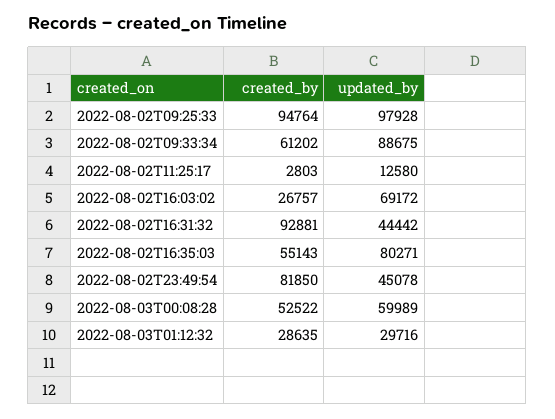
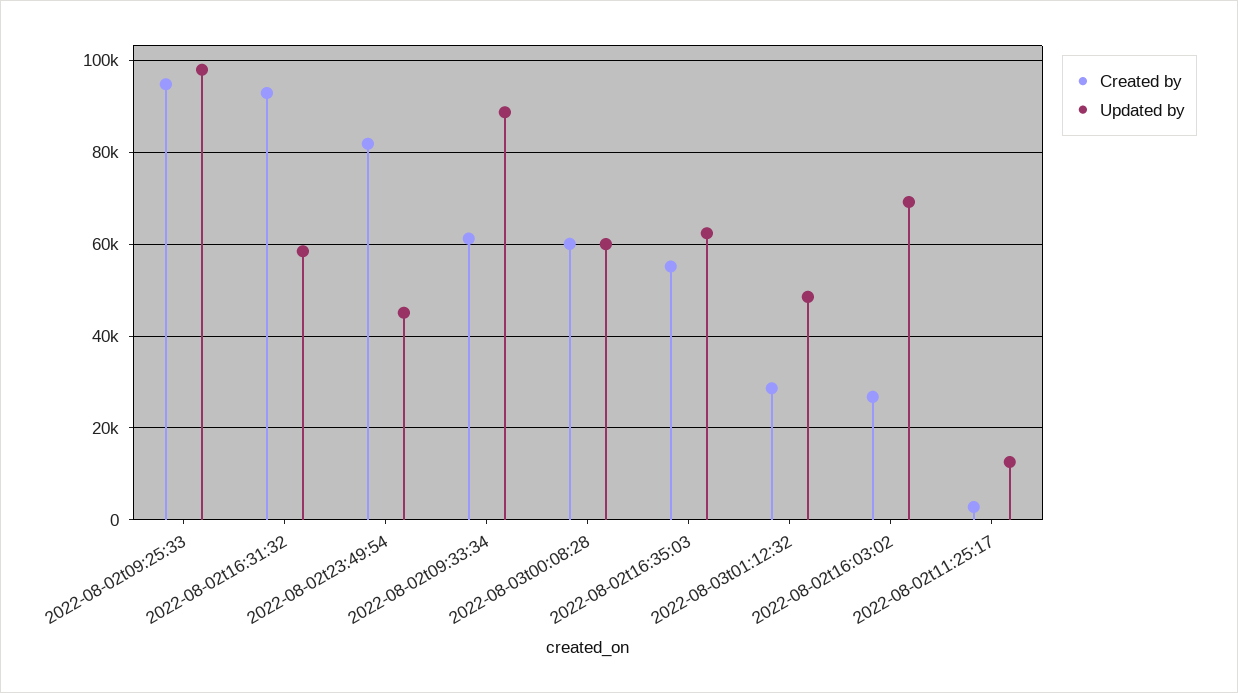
  {
    "created_by": {
      "2022-08-02T09:25:33": 94764,
      "2022-08-02T09:33:34": 61202,
      "2022-08-02T11:25:17": 2803,
      "2022-08-02T16:03:02": 26757,
      "2022-08-02T16:31:32": 92881,
      "2022-08-02T16:35:03": 55143,
      "2022-08-02T23:49:54": 81850,
-     "2022-08-03T00:08:28": 52522,
+     "2022-08-03T00:08:28": 60000,
      "2022-08-03T01:12:32": 28635
    },
    "updated_by": {
      "2022-08-02T09:25:33": 97928,
      "2022-08-02T09:33:34": 88675,
      "2022-08-02T11:25:17": 12580,
      "2022-08-02T16:03:02": 69172,
-     "2022-08-02T16:31:32": 44442,
+     "2022-08-02T16:31:32": 58000,
-     "2022-08-02T16:35:03": 80271,
+     "2022-08-02T16:35:03": 62000,
      "2022-08-02T23:49:54": 45078,
      "2022-08-03T00:08:28": 59989,
-     "2022-08-03T01:12:32": 29716
+     "2022-08-03T01:12:32": 48000
    }
  }

